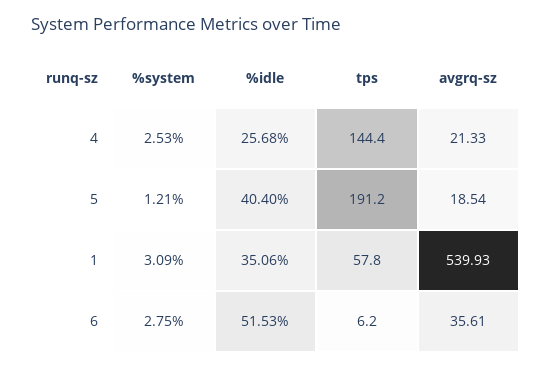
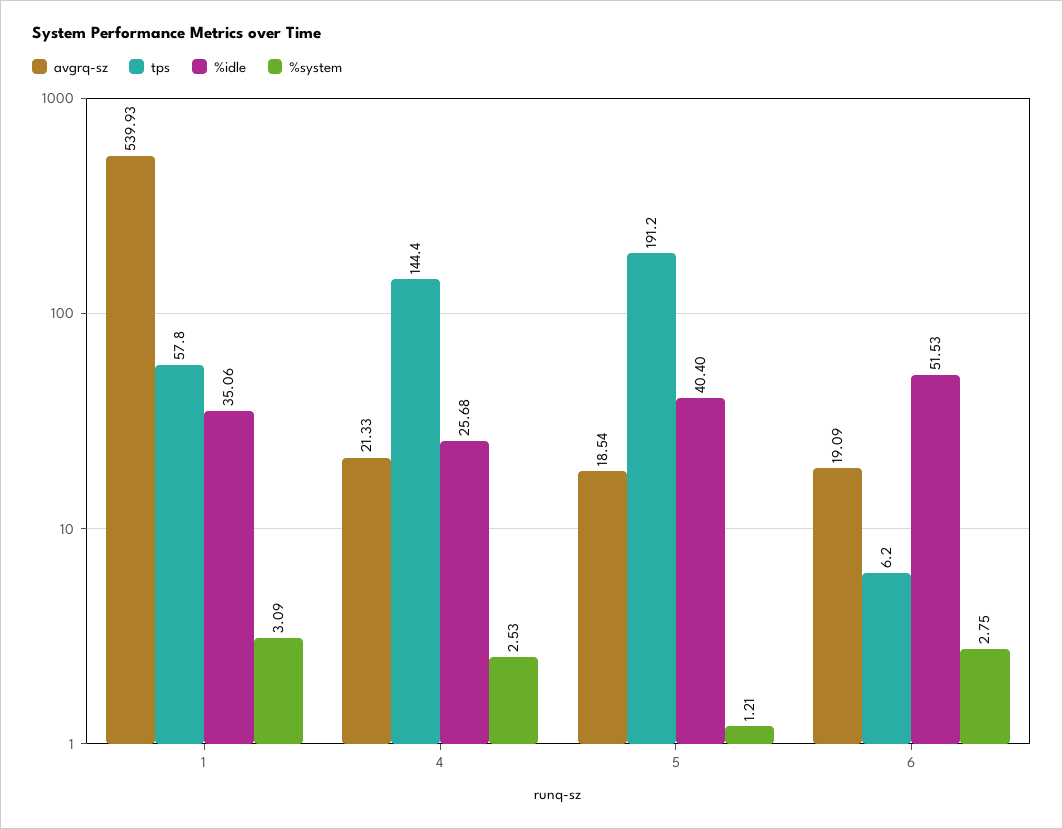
  {
    "%system": {
      "4": 2.53,
      "5": 1.21,
      "1": 3.09,
      "6": 2.75
    },
    "%idle": {
      "4": 25.68,
      "5": 40.4,
      "1": 35.06,
      "6": 51.53
    },
    "tps": {
      "4": 144.4,
      "5": 191.2,
      "1": 57.8,
      "6": 6.2
    },
    "avgrq-sz": {
      "4": 21.33,
      "5": 18.54,
      "1": 539.93,
-     "6": 35.61
+     "6": 19.09
    }
  }

